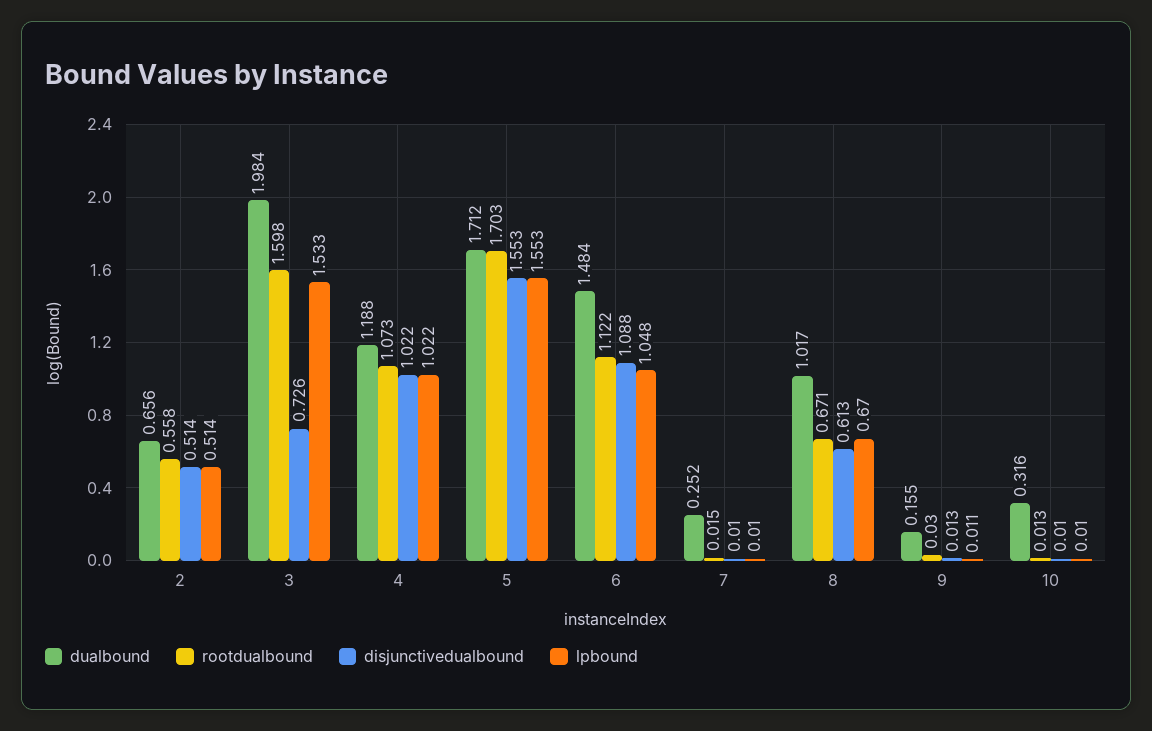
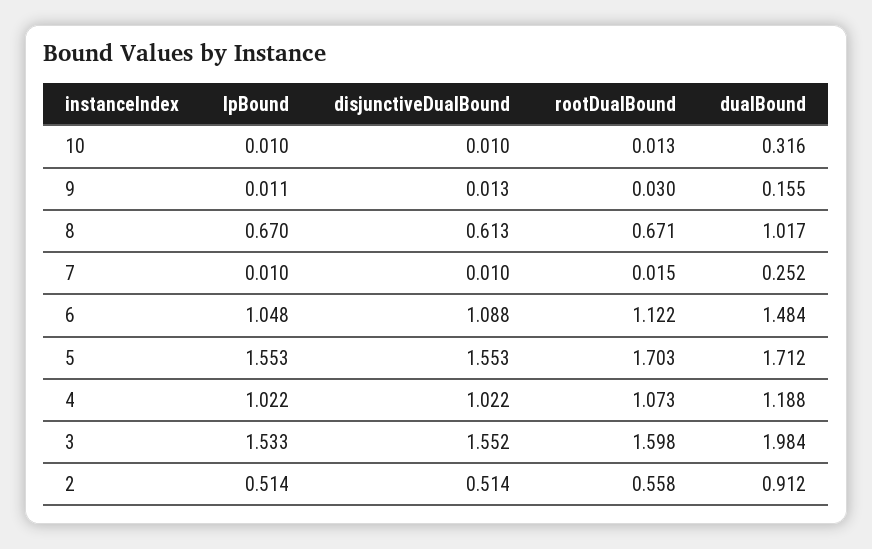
  {
    "dualbound": {
-     "2": 0.656,
+     "2": 0.912,
      "3": 1.984,
      "4": 1.188,
      "5": 1.712,
      "6": 1.484,
      "7": 0.252,
      "8": 1.017,
      "9": 0.155,
      "10": 0.316
    },
    "rootdualbound": {
      "2": 0.558,
      "3": 1.598,
      "4": 1.073,
      "5": 1.703,
      "6": 1.122,
      "7": 0.015,
      "8": 0.671,
      "9": 0.03,
      "10": 0.013
    },
    "disjunctivedualbound": {
      "2": 0.514,
-     "3": 0.726,
+     "3": 1.552,
      "4": 1.022,
      "5": 1.553,
      "6": 1.088,
      "7": 0.01,
      "8": 0.613,
      "9": 0.013,
      "10": 0.01
    },
    "lpbound": {
      "2": 0.514,
      "3": 1.533,
      "4": 1.022,
      "5": 1.553,
      "6": 1.048,
      "7": 0.01,
      "8": 0.67,
      "9": 0.011,
      "10": 0.01
    }
  }

